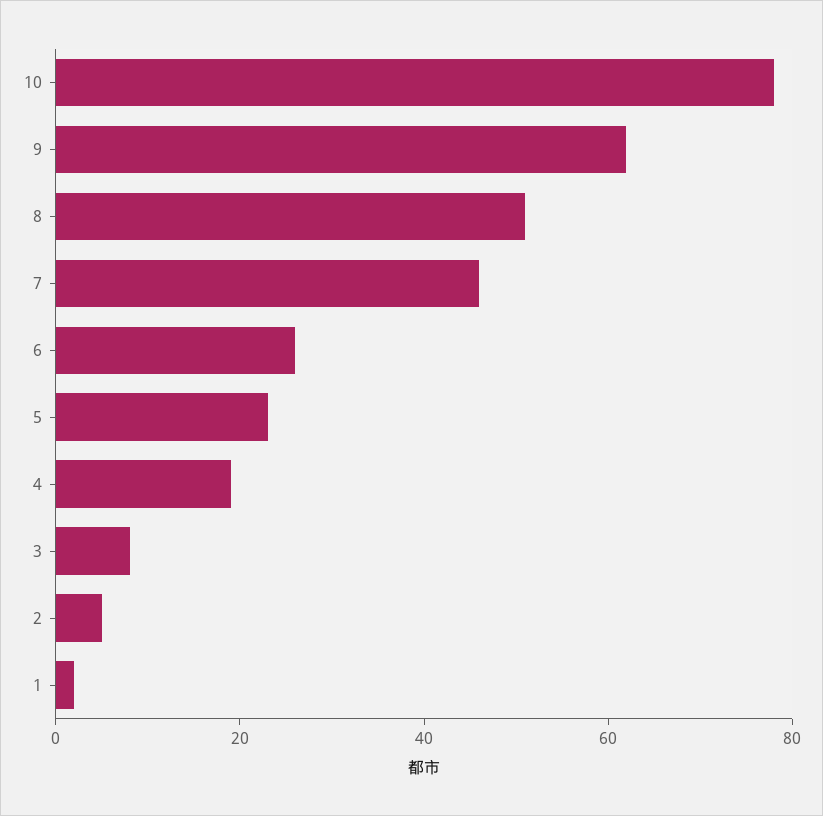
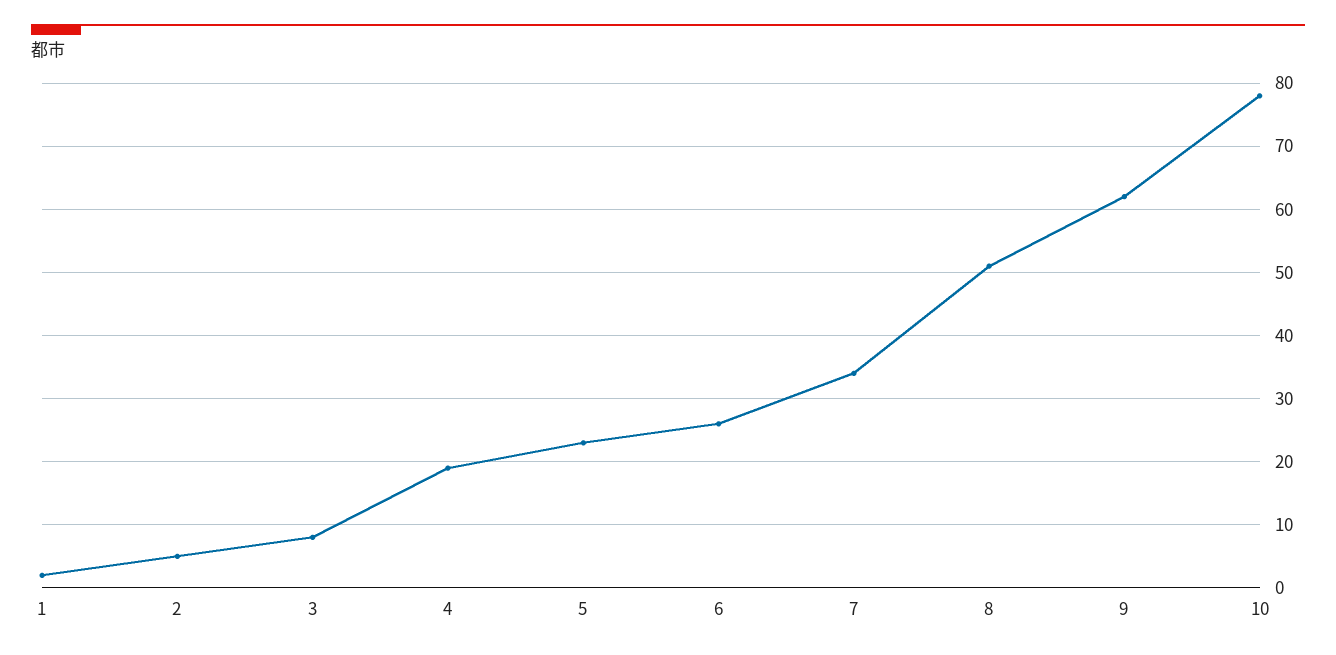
  {
    "10": 78,
    "9": 62,
    "8": 51,
-   "7": 45,
+   "7": 34,
    "6": 26,
    "5": 23,
    "4": 19,
    "3": 8,
    "2": 5,
    "1": 2
  }

